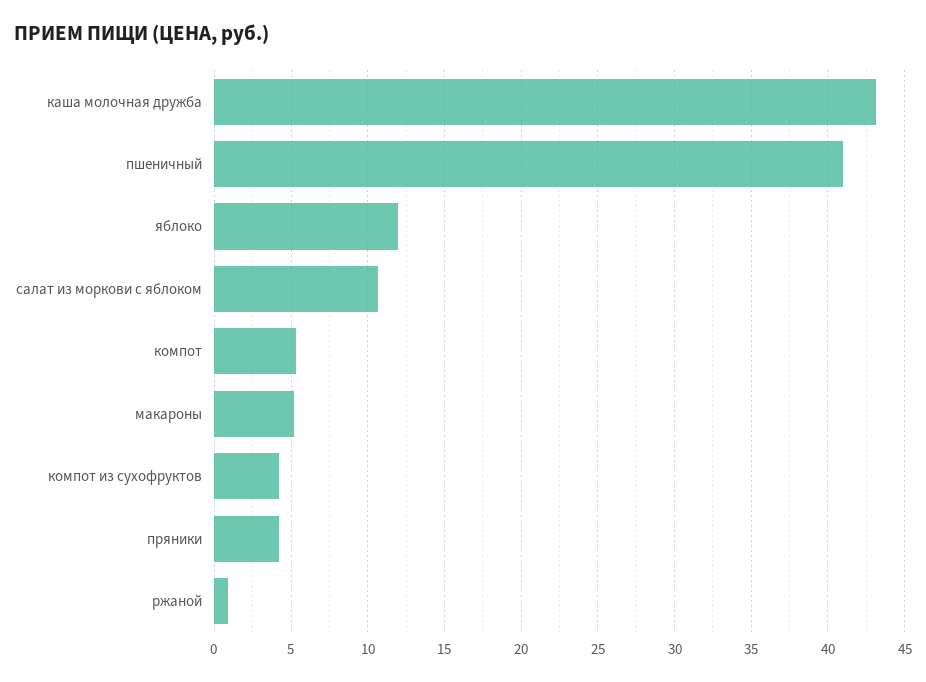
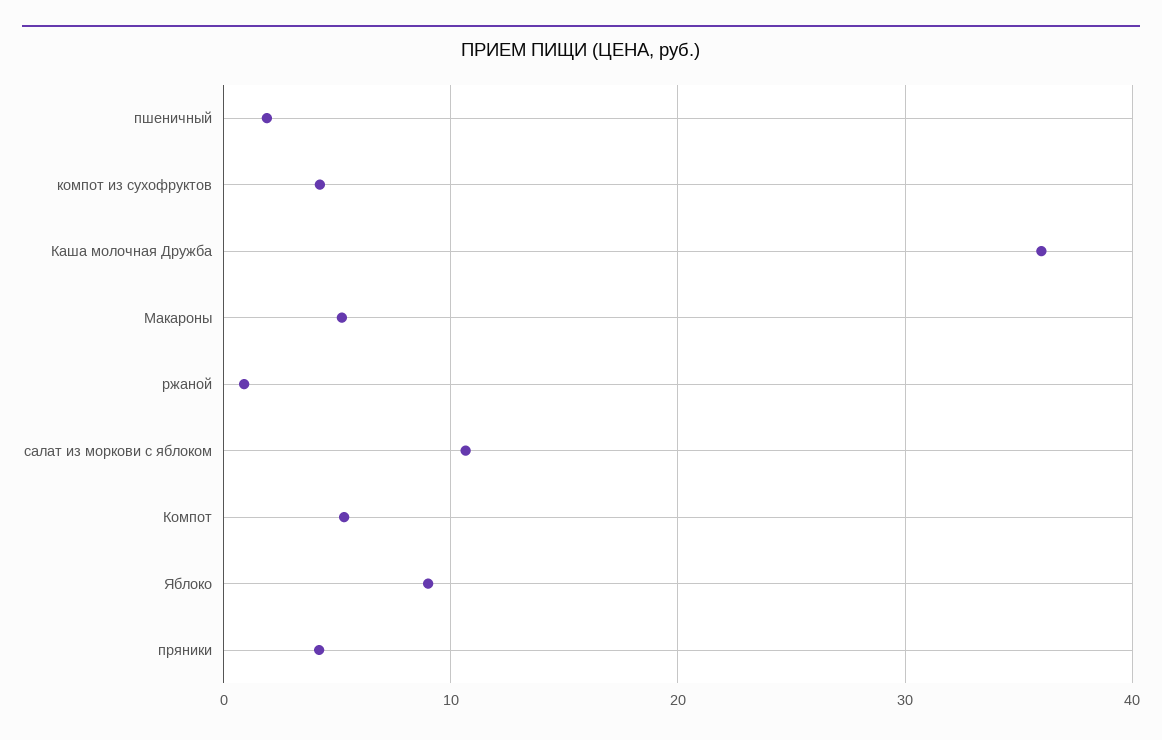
  {
-   "каша молочная дружба": 43,
+   "каша молочная дружба": 36,
-   "пшеничный": 41,
+   "пшеничный": 2,
-   "яблоко": 12,
+   "яблоко": 9,
    "салат из моркови с яблоком": 10.5,
    "компот": 5.5,
    "макароны": 5,
    "компот из сухофруктов": 4,
    "пряники": 4,
    "ржаной": 1
  }

